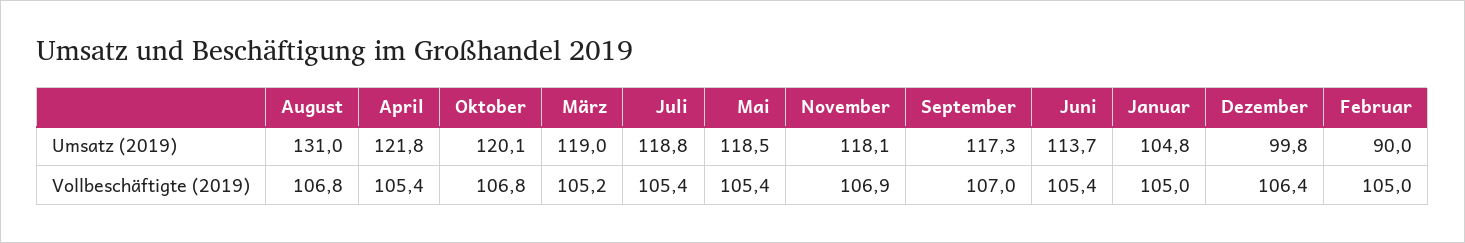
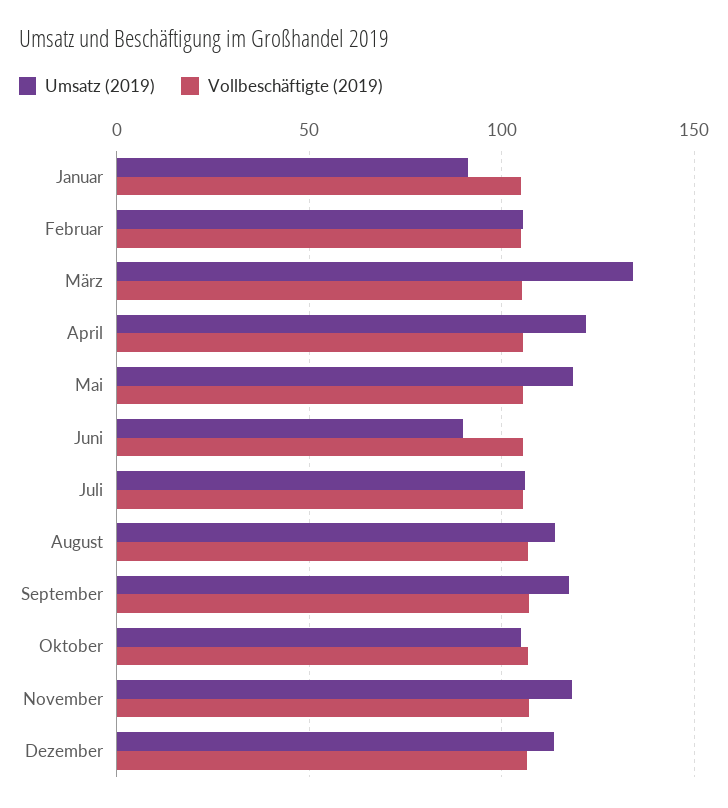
  {
    "Umsatz (2019)": {
-     "August": 131,
+     "August": 115,
      "April": 121.8,
-     "Oktober": 120.1,
+     "Oktober": 105,
-     "März": 119,
+     "März": 135,
-     "Juli": 118.8,
+     "Juli": 105,
      "Mai": 118.5,
      "November": 118.1,
      "September": 117.3,
-     "Juni": 113.7,
+     "Juni": 90,
-     "Januar": 104.8,
+     "Januar": 90,
-     "Dezember": 99.8,
+     "Dezember": 115,
-     "Februar": 90
+     "Februar": 105
    },
    "Vollbeschäftigte (2019)": {
      "August": 106.8,
      "April": 105.4,
      "Oktober": 106.8,
      "März": 105.2,
      "Juli": 105.4,
      "Mai": 105.4,
      "November": 106.9,
      "September": 107,
      "Juni": 105.4,
      "Januar": 105,
      "Dezember": 106.4,
      "Februar": 105
    }
  }

